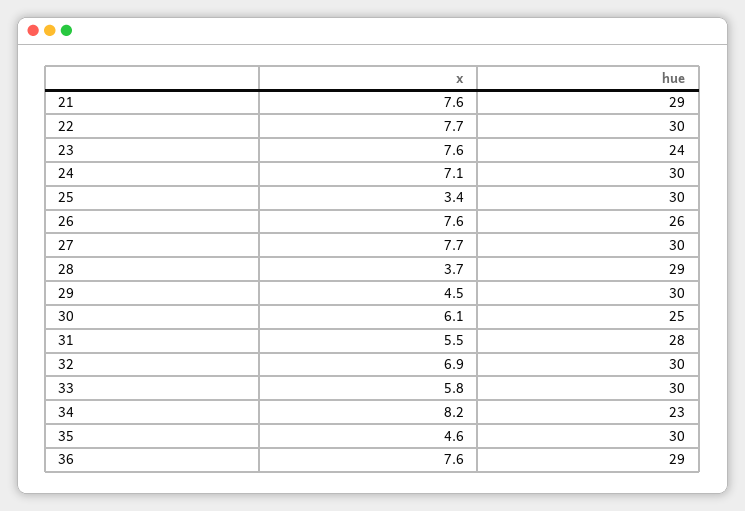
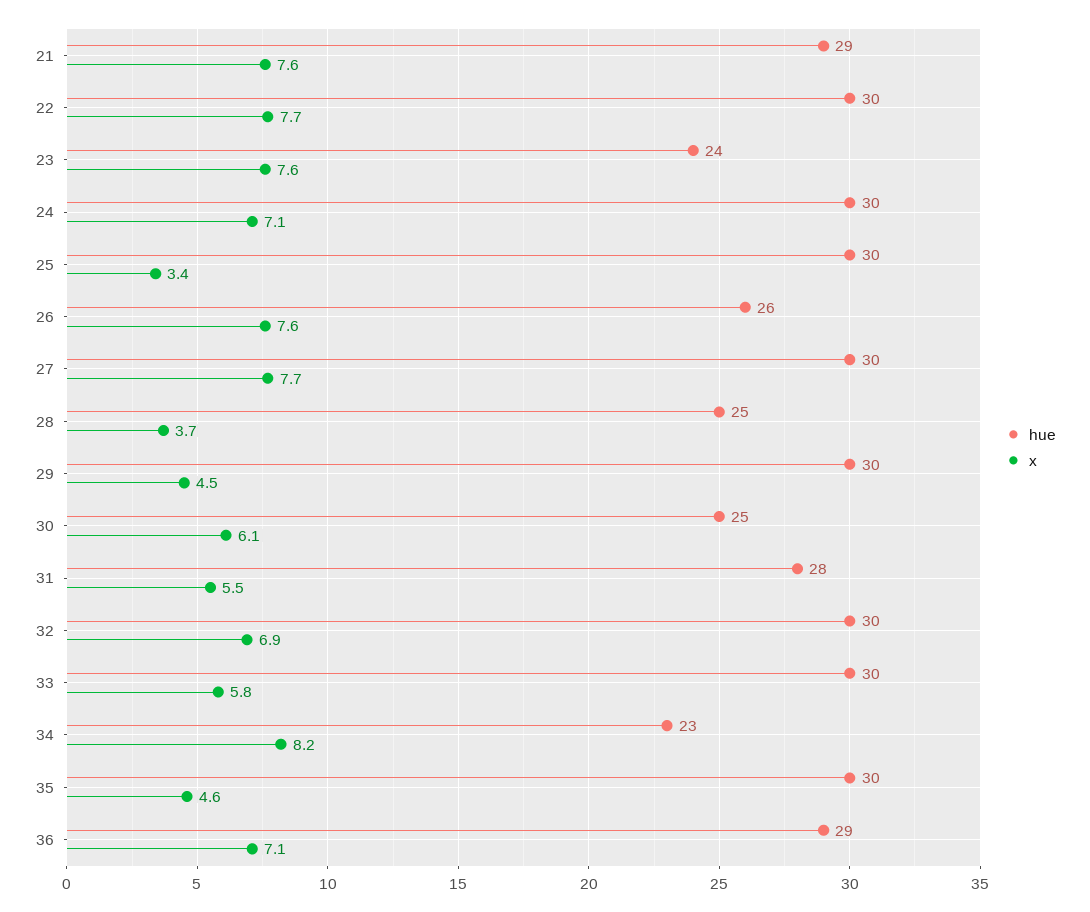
  {
    "x": {
      "21": 7.6,
      "22": 7.7,
      "23": 7.6,
      "24": 7.1,
      "25": 3.4,
      "26": 7.6,
      "27": 7.7,
      "28": 3.7,
      "29": 4.5,
      "30": 6.1,
      "31": 5.5,
      "32": 6.9,
      "33": 5.8,
      "34": 8.2,
      "35": 4.6,
-     "36": 7.6
+     "36": 7.1
    },
    "hue": {
      "21": 29,
      "22": 30,
      "23": 24,
      "24": 30,
      "25": 30,
      "26": 26,
      "27": 30,
-     "28": 29,
+     "28": 25,
      "29": 30,
      "30": 25,
      "31": 28,
      "32": 30,
      "33": 30,
      "34": 23,
      "35": 30,
      "36": 29
    }
  }

